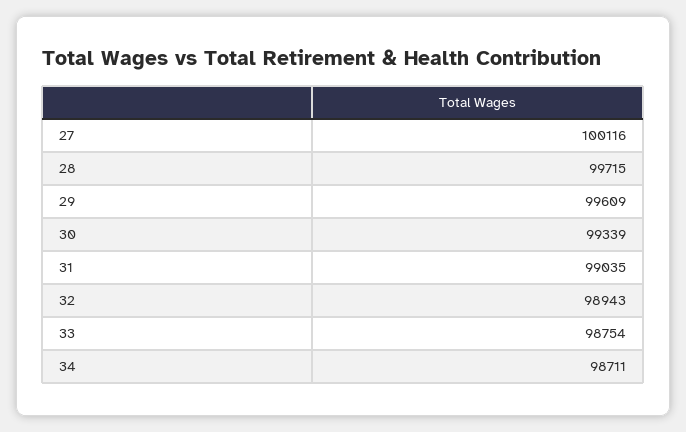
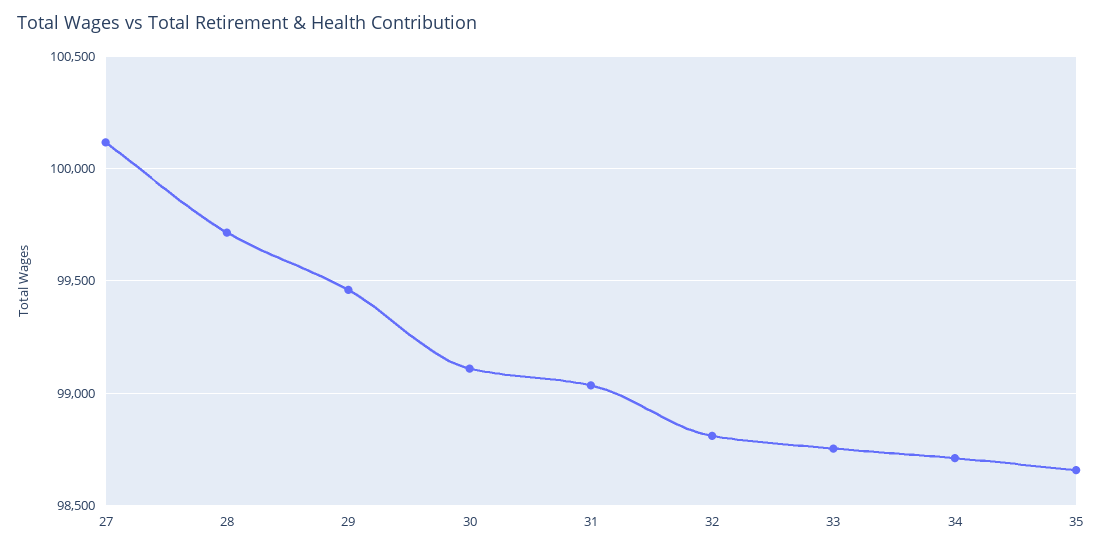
  {
    "27": 100116,
    "28": 99715,
-   "29": 99609,
+   "29": 99450,
-   "30": 99339,
+   "30": 99100,
    "31": 99035,
-   "32": 98943,
+   "32": 98800,
    "33": 98754,
-   "34": 98711
+   "34": 98711,
+   "35": 98650
  }

